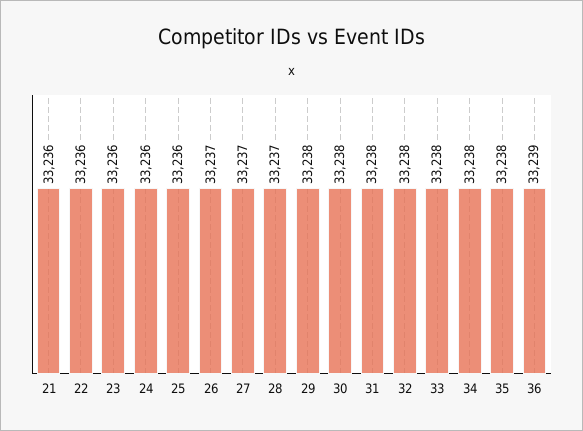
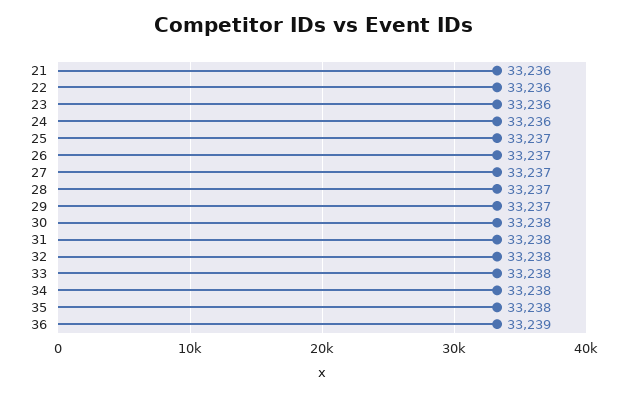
  {
    "21": 33236,
    "22": 33236,
    "23": 33236,
    "24": 33236,
-   "25": 33236,
+   "25": 33237,
    "26": 33237,
    "27": 33237,
    "28": 33237,
-   "29": 33238,
+   "29": 33237,
    "30": 33238,
    "31": 33238,
    "32": 33238,
    "33": 33238,
    "34": 33238,
    "35": 33238,
    "36": 33239
  }

